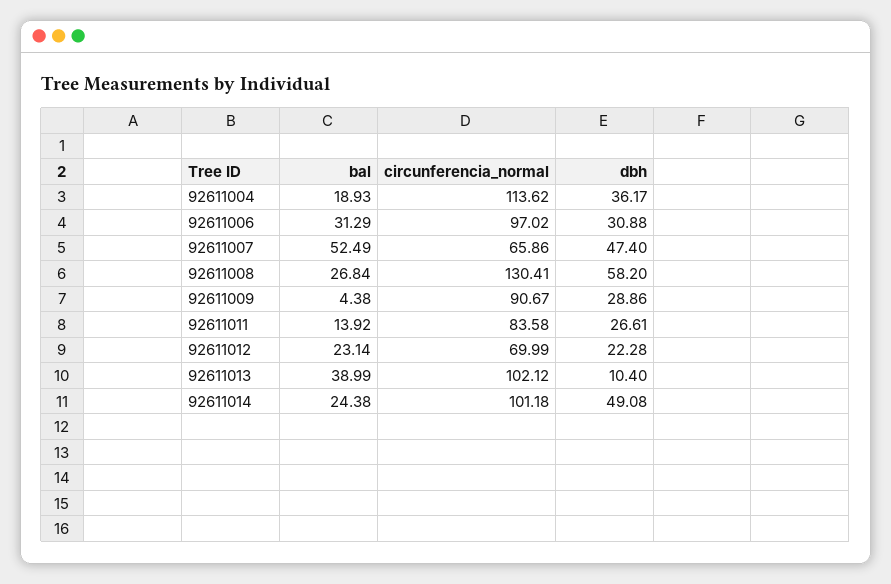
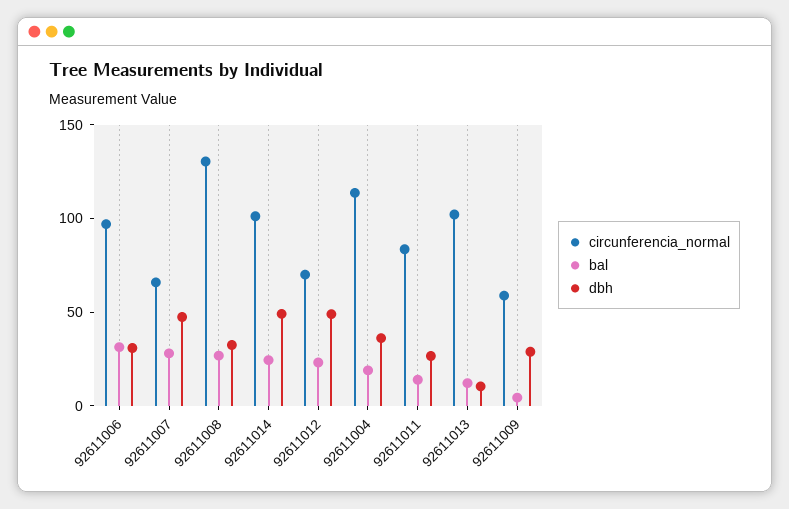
  {
    "bal": {
      "92611004": 18.93,
      "92611006": 31.29,
-     "92611007": 52.49,
+     "92611007": 30,
      "92611008": 26.84,
      "92611009": 4.38,
      "92611011": 13.92,
      "92611012": 23.14,
-     "92611013": 38.99,
+     "92611013": 10,
      "92611014": 24.38
    },
    "circunferencia_normal": {
      "92611004": 113.62,
      "92611006": 97.02,
      "92611007": 65.86,
      "92611008": 130.41,
-     "92611009": 90.67,
+     "92611009": 60,
      "92611011": 83.58,
      "92611012": 69.99,
      "92611013": 102.12,
      "92611014": 101.18
    },
    "dbh": {
      "92611004": 36.17,
      "92611006": 30.88,
      "92611007": 47.4,
-     "92611008": 58.2,
+     "92611008": 30,
      "92611009": 28.86,
      "92611011": 26.61,
-     "92611012": 22.28,
+     "92611012": 50,
      "92611013": 10.4,
      "92611014": 49.08
    }
  }

